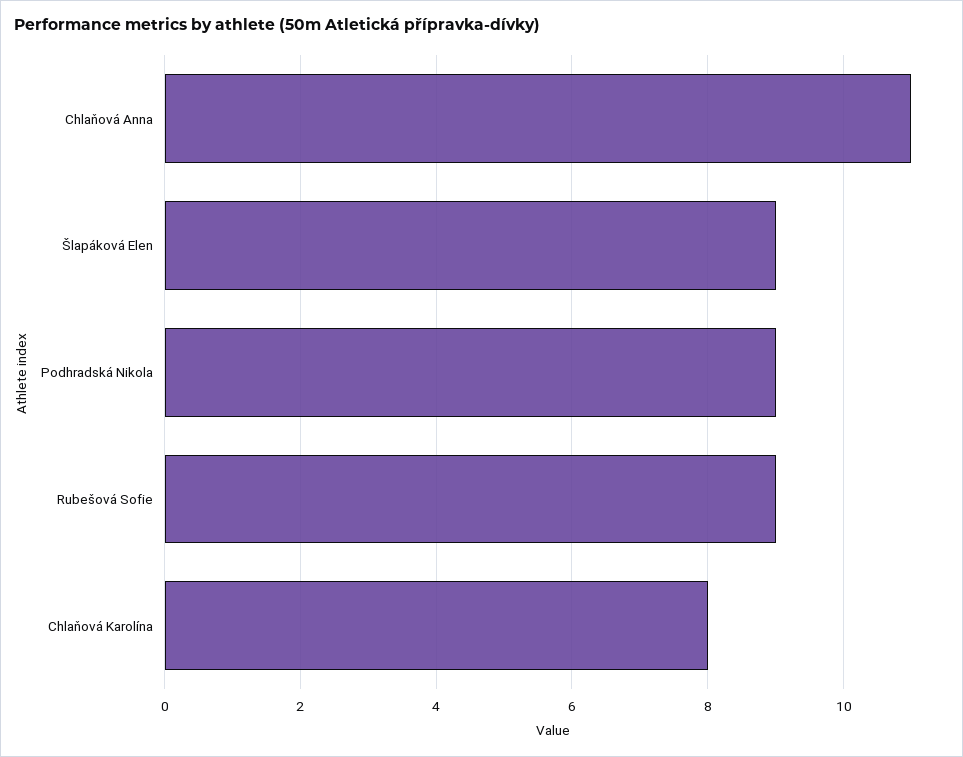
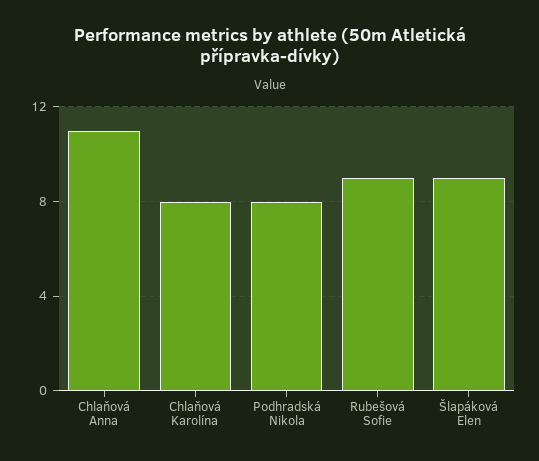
  {
    "Chlaňová Anna": 11,
    "Šlapáková Elen": 9,
-   "Podhradská Nikola": 9,
+   "Podhradská Nikola": 8,
    "Rubešová Sofie": 9,
    "Chlaňová Karolína": 8
  }

